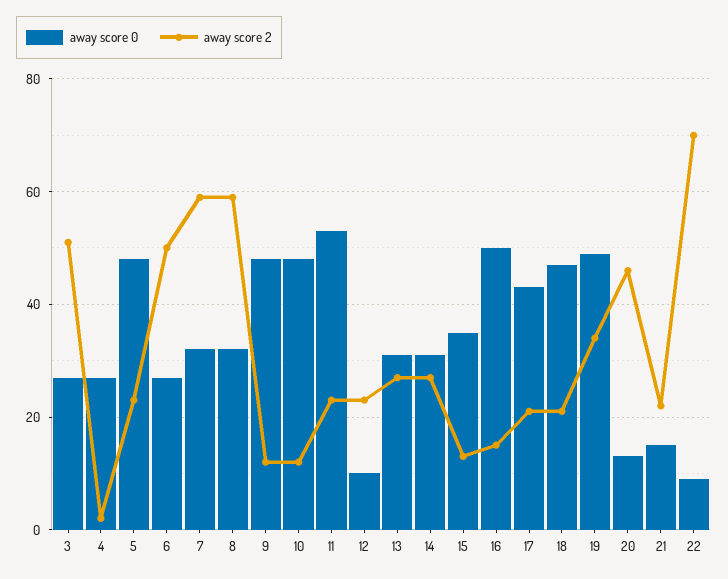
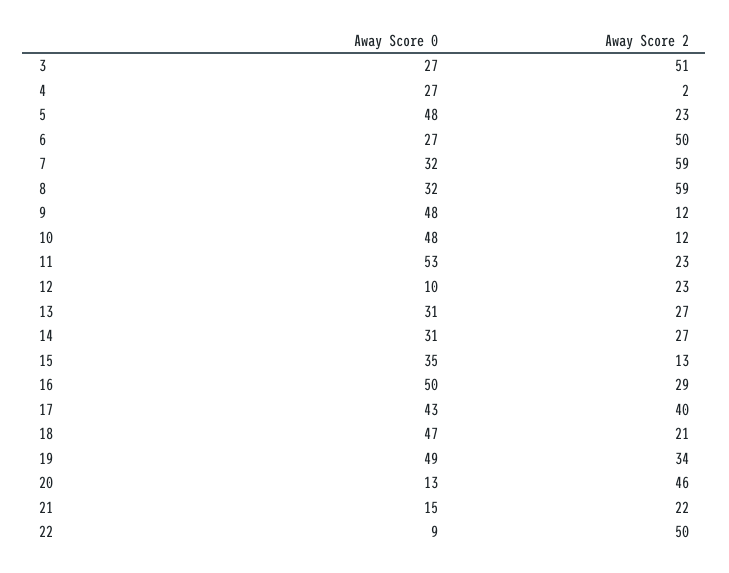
  {
    "away score 0": {
      "3": 27,
      "4": 27,
      "5": 48,
      "6": 27,
      "7": 32,
      "8": 32,
      "9": 48,
      "10": 48,
      "11": 53,
      "12": 10,
      "13": 31,
      "14": 31,
      "15": 35,
      "16": 50,
      "17": 43,
      "18": 47,
      "19": 49,
      "20": 13,
      "21": 15,
      "22": 9
    },
    "away score 2": {
      "3": 51,
      "4": 2,
      "5": 23,
      "6": 50,
      "7": 59,
      "8": 59,
      "9": 12,
      "10": 12,
      "11": 23,
      "12": 23,
      "13": 27,
      "14": 27,
      "15": 13,
-     "16": 15,
+     "16": 29,
-     "17": 20,
+     "17": 40,
      "18": 21,
      "19": 34,
      "20": 46,
      "21": 22,
-     "22": 70
+     "22": 50
    }
  }

